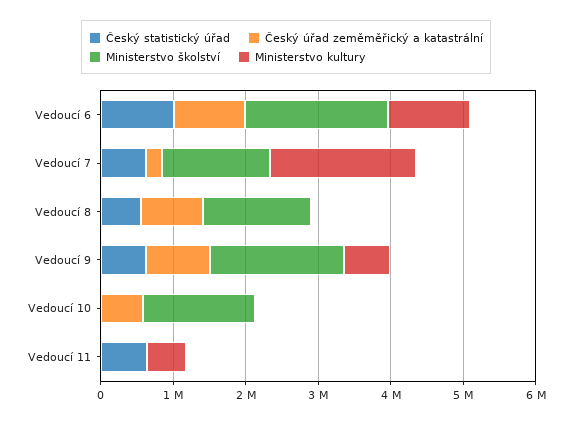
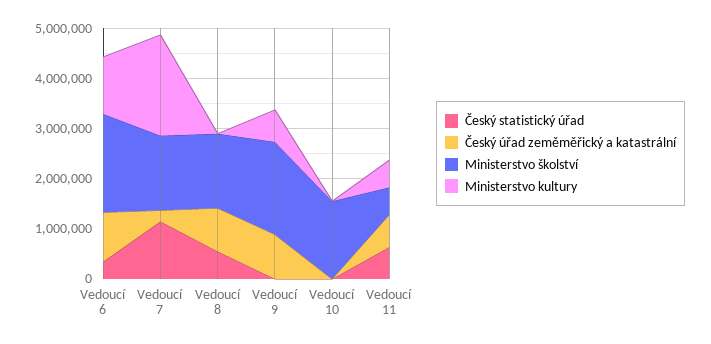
  {
    "Český statistický úřad": {
-     "Vedoucí 6": 1000000,
+     "Vedoucí 6": 400000,
-     "Vedoucí 7": 600000,
+     "Vedoucí 7": 1200000,
      "Vedoucí 8": 600000,
-     "Vedoucí 9": 600000,
+     "Vedoucí 9": 0,
      "Vedoucí 10": 0,
      "Vedoucí 11": 600000
    },
    "Český úřad zeměměřický a katastrální": {
      "Vedoucí 6": 1000000,
      "Vedoucí 7": 200000,
      "Vedoucí 8": 800000,
      "Vedoucí 9": 800000,
-     "Vedoucí 10": 600000,
+     "Vedoucí 10": 0,
-     "Vedoucí 11": 0
+     "Vedoucí 11": 600000
    },
    "Ministerstvo školství": {
      "Vedoucí 6": 2000000,
      "Vedoucí 7": 1400000,
      "Vedoucí 8": 1400000,
      "Vedoucí 9": 1800000,
      "Vedoucí 10": 1600000,
-     "Vedoucí 11": 0
+     "Vedoucí 11": 600000
    },
    "Ministerstvo kultury": {
      "Vedoucí 6": 1200000,
      "Vedoucí 7": 2000000,
      "Vedoucí 8": 0,
      "Vedoucí 9": 600000,
      "Vedoucí 10": 0,
      "Vedoucí 11": 600000
    }
  }

